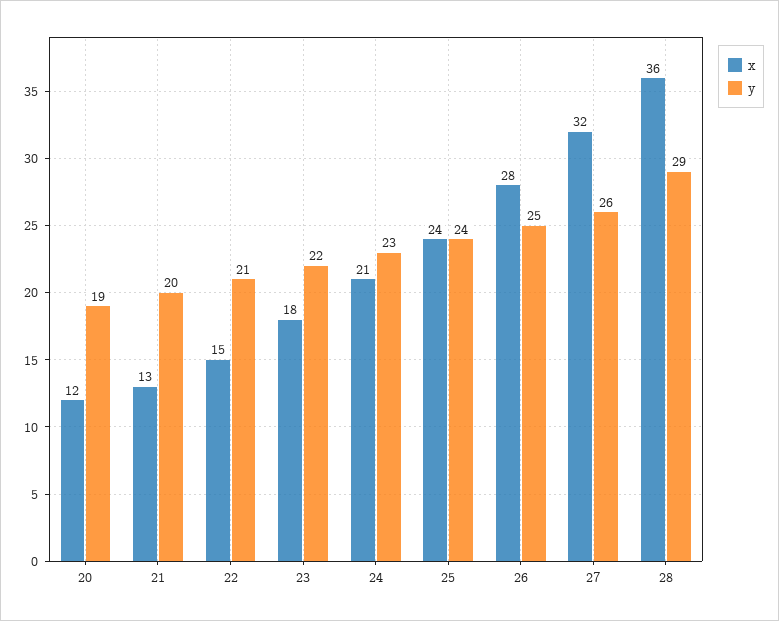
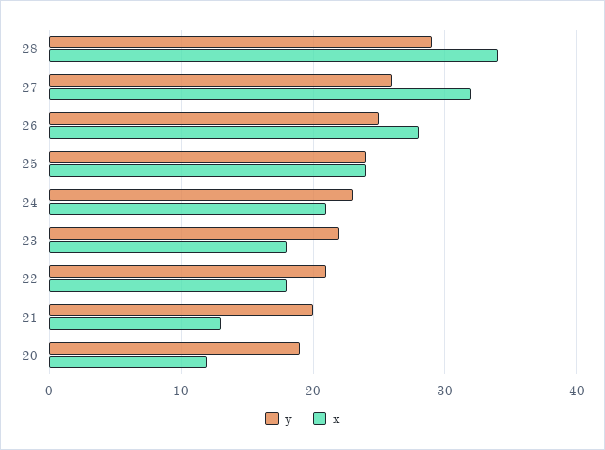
  {
    "x": {
      "20": 12,
      "21": 13,
-     "22": 15,
+     "22": 18,
      "23": 18,
      "24": 21,
      "25": 24,
      "26": 28,
      "27": 32,
-     "28": 36
+     "28": 34
    },
    "y": {
      "20": 19,
      "21": 20,
      "22": 21,
      "23": 22,
      "24": 23,
      "25": 24,
      "26": 25,
      "27": 26,
      "28": 29
    }
  }

